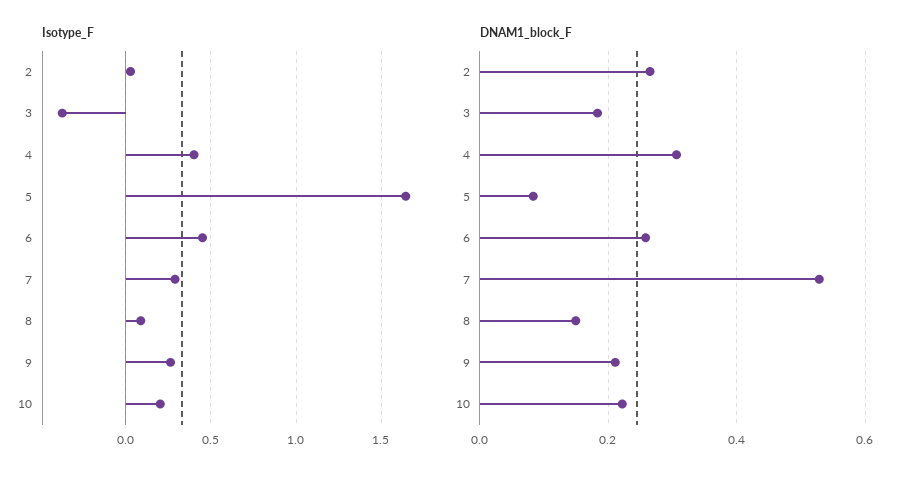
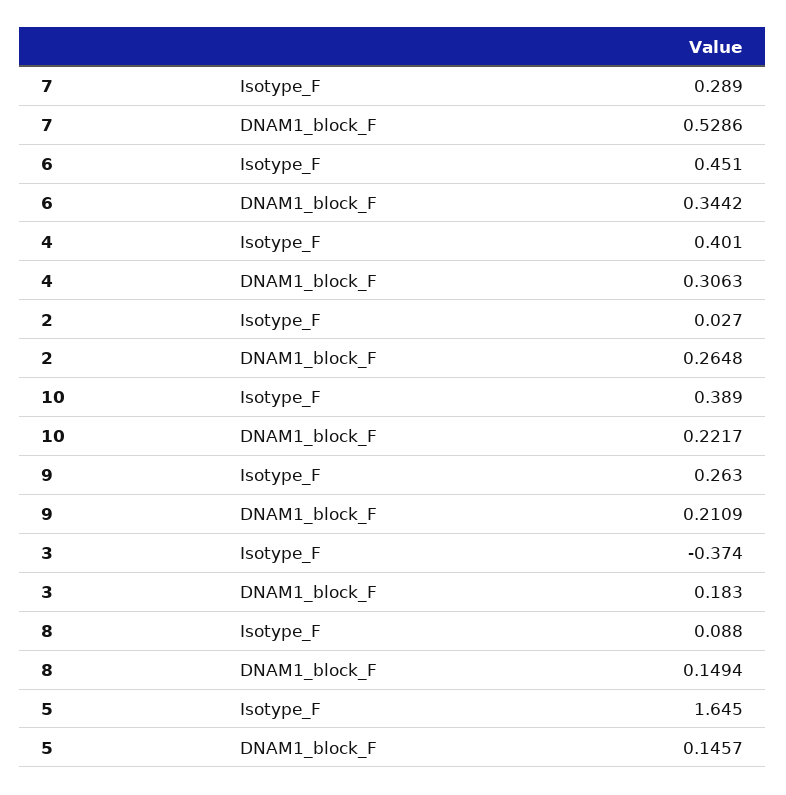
  {
    "Isotype_F": {
      "2": 0.027,
      "3": -0.374,
      "4": 0.401,
      "5": 1.645,
      "6": 0.451,
      "7": 0.289,
      "8": 0.088,
      "9": 0.263,
-     "10": 0.2
+     "10": 0.389
    },
    "DNAM1_block_F": {
      "2": 0.2648,
      "3": 0.183,
      "4": 0.3063,
-     "5": 0.08,
+     "5": 0.1457,
-     "6": 0.26,
+     "6": 0.3442,
      "7": 0.5286,
      "8": 0.1494,
      "9": 0.2109,
      "10": 0.2217
    }
  }

